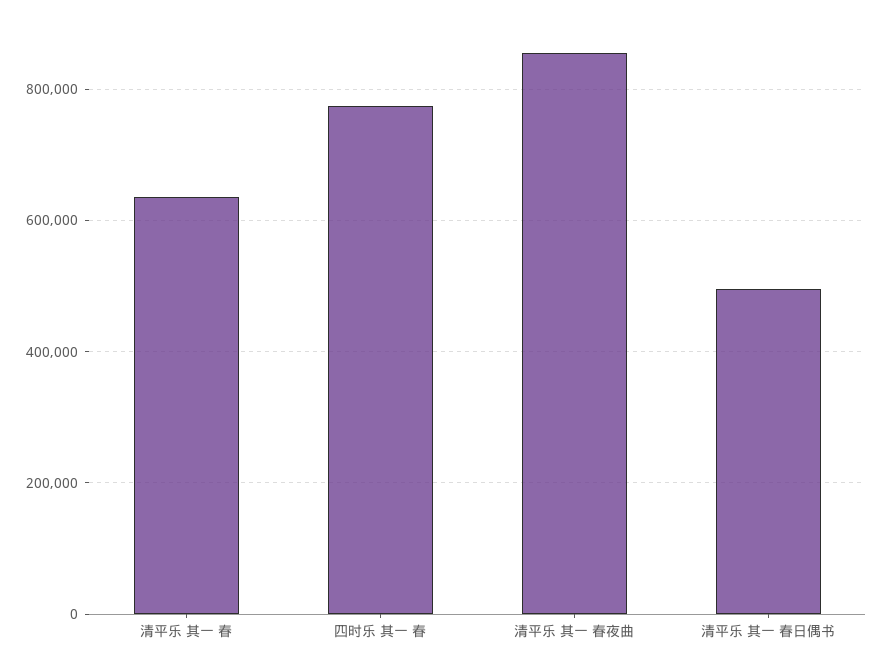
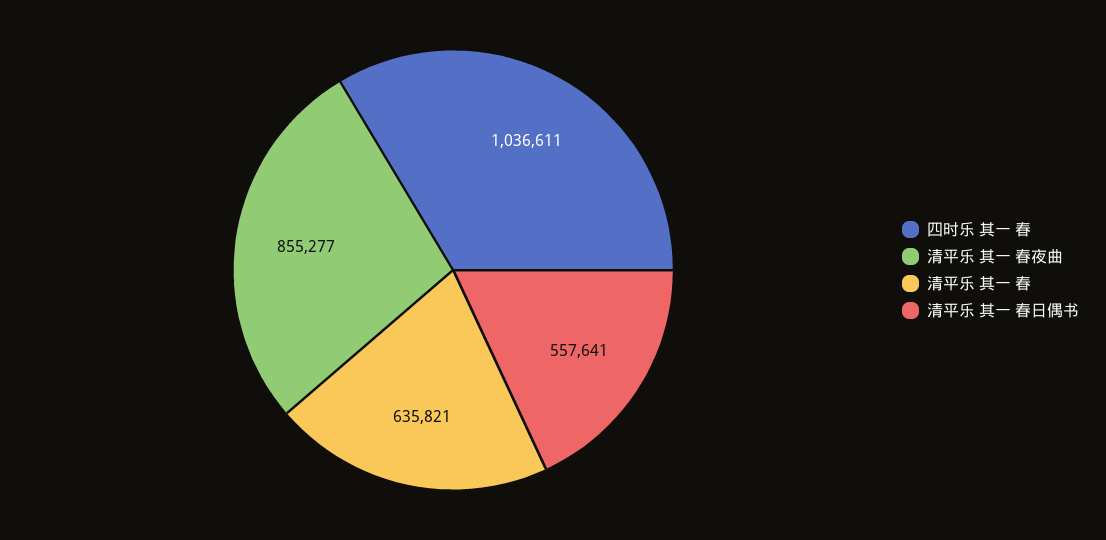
  {
    "清平乐 其一 春": 635821,
-   "四时乐 其一 春": 780000,
+   "四时乐 其一 春": 1036611,
    "清平乐 其一 春夜曲": 855277,
-   "清平乐 其一 春日偶书": 500000
+   "清平乐 其一 春日偶书": 557641
  }

